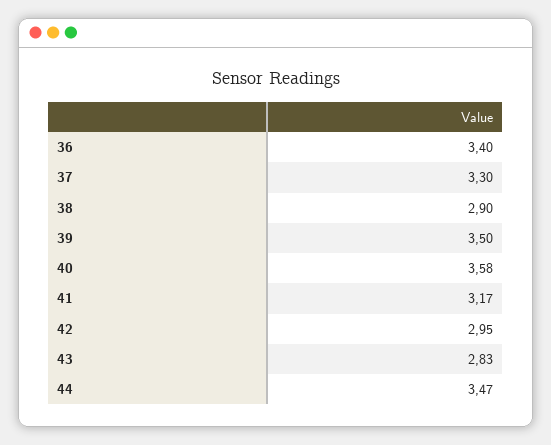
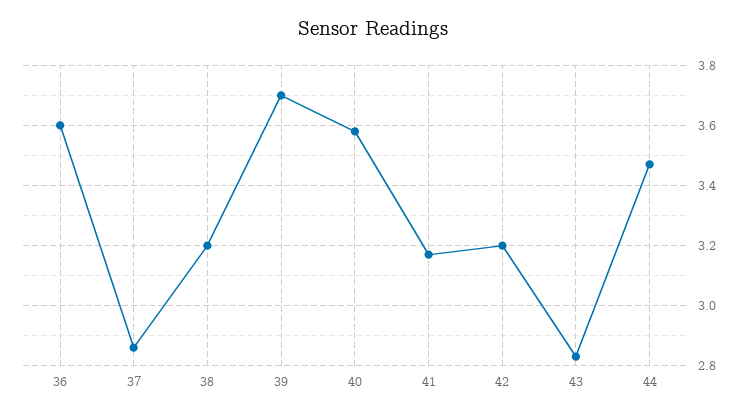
  {
-   "36": 3.4,
+   "36": 3.6,
-   "37": 3.3,
+   "37": 2.85,
-   "38": 2.9,
+   "38": 3.2,
-   "39": 3.5,
+   "39": 3.7,
    "40": 3.58,
    "41": 3.17,
-   "42": 2.95,
+   "42": 3.2,
    "43": 2.83,
    "44": 3.47
  }

